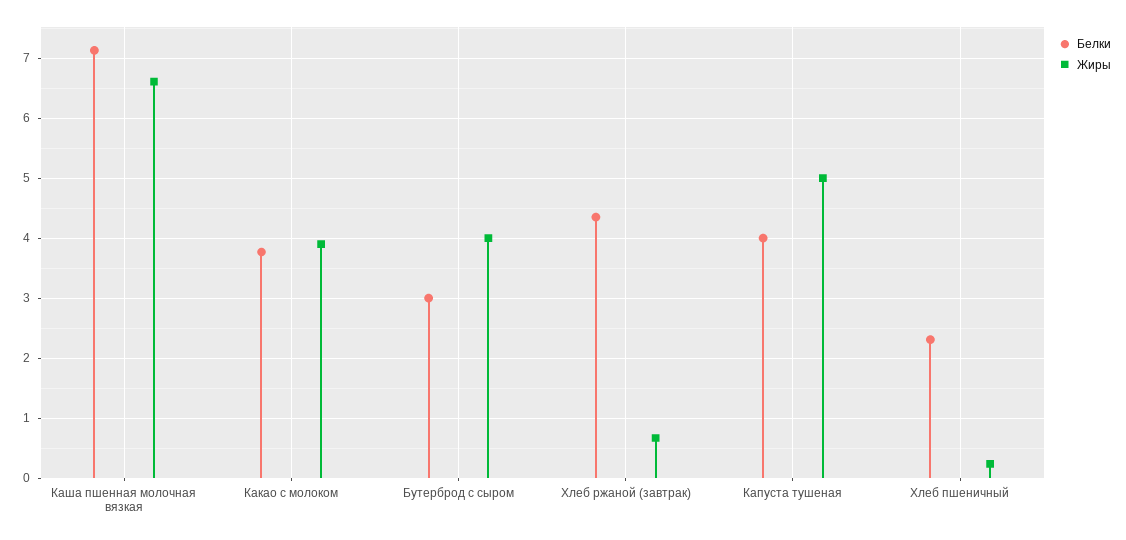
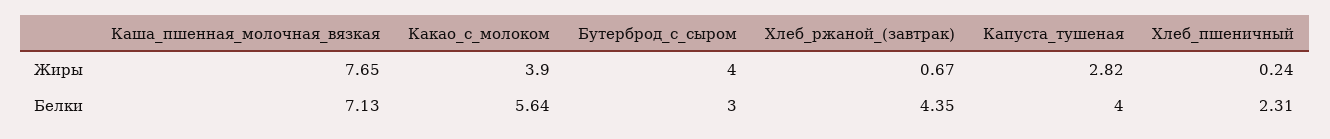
  {
    "Белки": {
      "Каша пшенная молочная вязкая": 7.13,
-     "Какао с молоком": 3.8,
+     "Какао с молоком": 5.64,
      "Бутерброд с сыром": 3,
      "Хлеб ржаной (завтрак)": 4.35,
      "Капуста тушеная": 4,
      "Хлеб пшеничный": 2.31
    },
    "Жиры": {
-     "Каша пшенная молочная вязкая": 6.6,
+     "Каша пшенная молочная вязкая": 7.65,
      "Какао с молоком": 3.9,
      "Бутерброд с сыром": 4,
      "Хлеб ржаной (завтрак)": 0.67,
-     "Капуста тушеная": 5,
+     "Капуста тушеная": 2.82,
      "Хлеб пшеничный": 0.24
    }
  }

